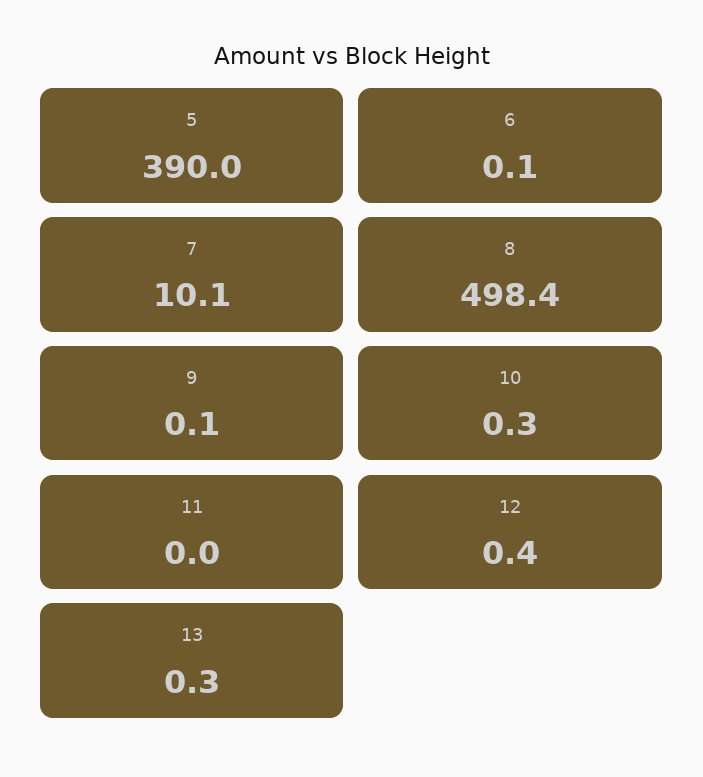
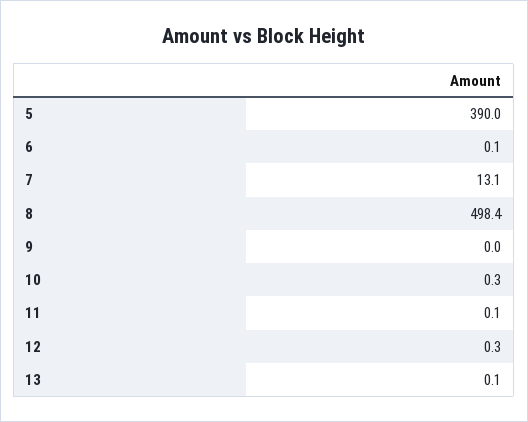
  {
    "5": 390,
    "6": 0.1,
-   "7": 10.1,
+   "7": 13.1,
    "8": 498.4,
-   "9": 0.1,
+   "9": 0,
    "10": 0.3,
-   "11": 0,
+   "11": 0.1,
-   "12": 0.4,
+   "12": 0.3,
-   "13": 0.3
+   "13": 0.1
  }

